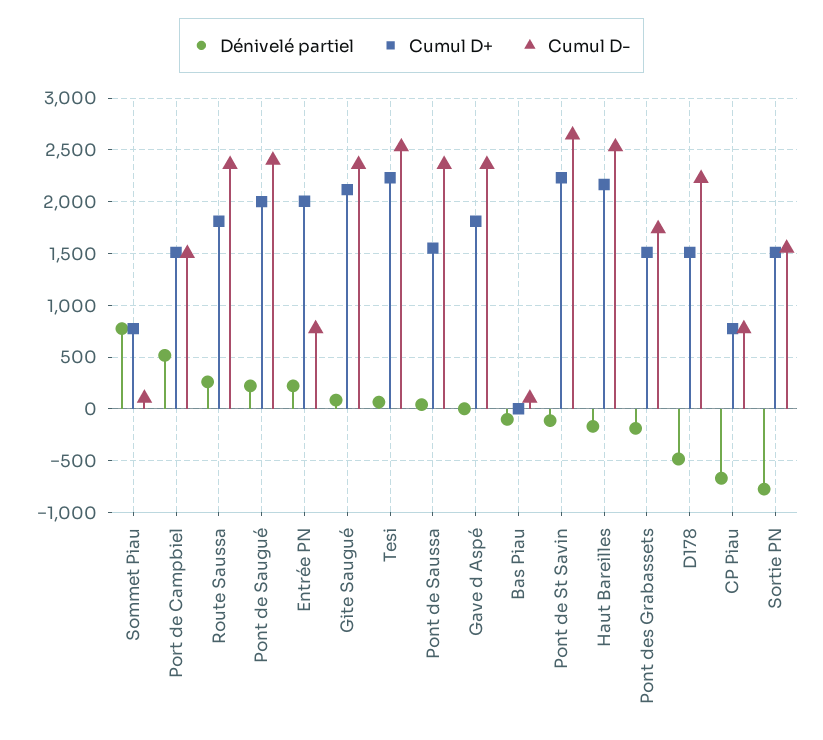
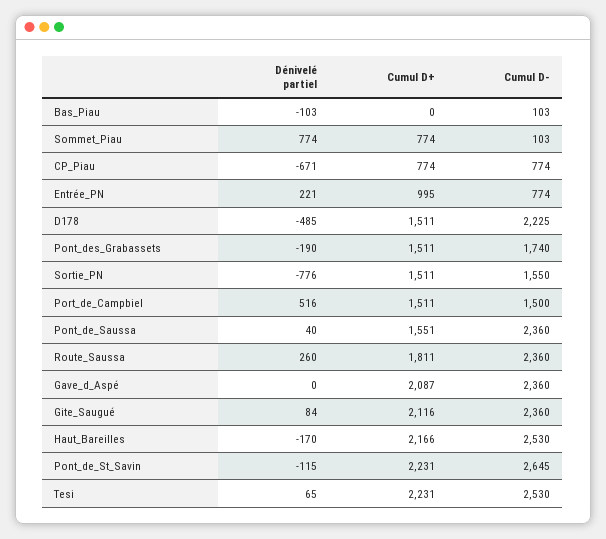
  {
    "Dénivelé partiel": {
      "Sommet Piau": 774,
      "Port de Campbiel": 516,
      "Route Saussa": 260,
-     "Pont de Saugué": 200,
      "Entrée PN": 221,
      "Gite Saugué": 84,
      "Tesi": 65,
      "Pont de Saussa": 40,
      "Gave d Aspé": 0,
      "Bas Piau": -103,
      "Pont de St Savin": -115,
      "Haut Bareilles": -170,
      "Pont des Grabassets": -190,
      "D178": -485,
      "CP Piau": -671,
      "Sortie PN": -776
    },
    "Cumul D+": {
      "Sommet Piau": 774,
      "Port de Campbiel": 1511,
      "Route Saussa": 1811,
-     "Pont de Saugué": 2000,
-     "Entrée PN": 2000,
+     "Entrée PN": 995,
      "Gite Saugué": 2116,
      "Tesi": 2231,
      "Pont de Saussa": 1551,
-     "Gave d Aspé": 1800,
+     "Gave d Aspé": 2087,
      "Bas Piau": 0,
      "Pont de St Savin": 2231,
      "Haut Bareilles": 2166,
      "Pont des Grabassets": 1511,
      "D178": 1511,
      "CP Piau": 774,
      "Sortie PN": 1511
    },
    "Cumul D-": {
      "Sommet Piau": 103,
      "Port de Campbiel": 1500,
      "Route Saussa": 2360,
-     "Pont de Saugué": 2400,
      "Entrée PN": 774,
      "Gite Saugué": 2360,
      "Tesi": 2530,
      "Pont de Saussa": 2360,
      "Gave d Aspé": 2360,
      "Bas Piau": 103,
      "Pont de St Savin": 2645,
      "Haut Bareilles": 2530,
      "Pont des Grabassets": 1740,
      "D178": 2225,
      "CP Piau": 774,
      "Sortie PN": 1550
    }
  }

